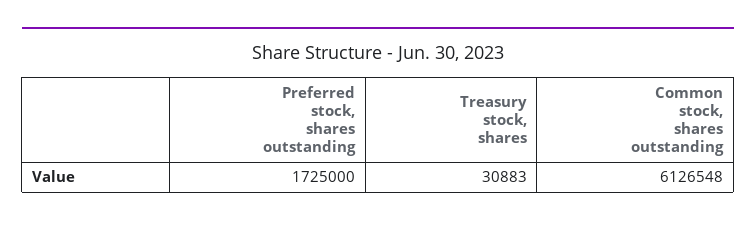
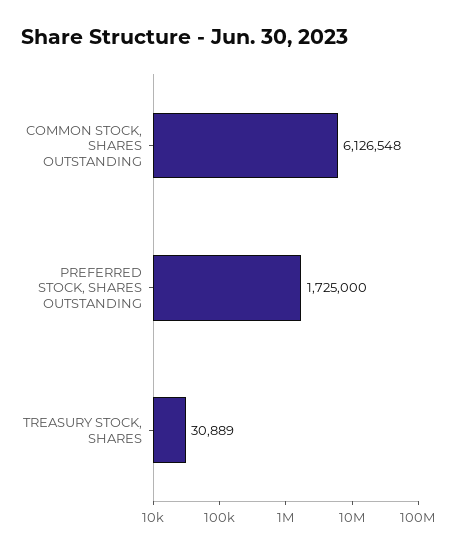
  {
    "Preferred stock, shares outstanding": 1725000,
-   "Treasury stock, shares": 30883,
+   "Treasury stock, shares": 30889,
    "Common stock, shares outstanding": 6126548
  }

